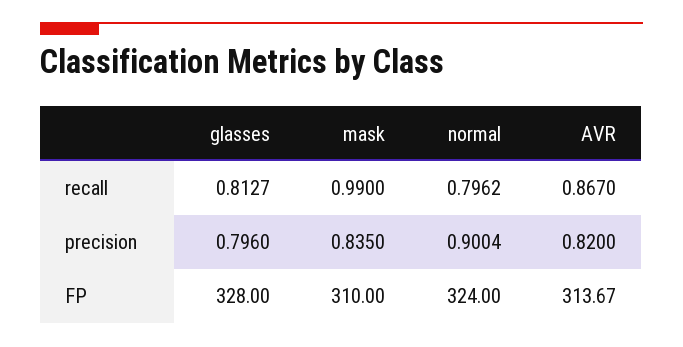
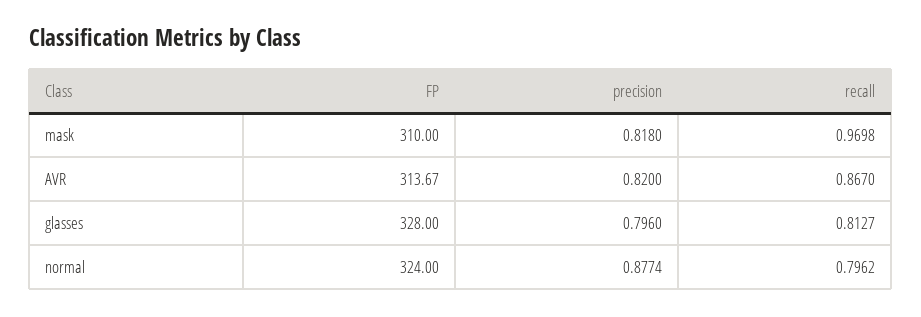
  {
    "glasses": {
      "recall": 0.8127,
      "precision": 0.796,
      "FP": 328
    },
    "mask": {
-     "recall": 0.99,
+     "recall": 0.9698,
-     "precision": 0.835,
+     "precision": 0.818,
      "FP": 310
    },
    "normal": {
      "recall": 0.7962,
-     "precision": 0.9004,
+     "precision": 0.8774,
      "FP": 324
    },
    "AVR": {
      "recall": 0.867,
      "precision": 0.82,
      "FP": 313.67
    }
  }

